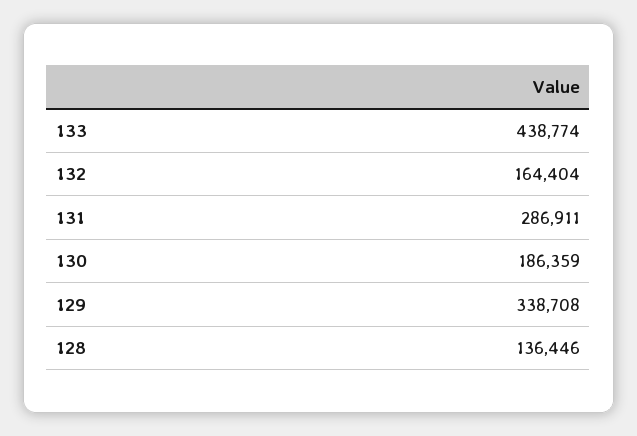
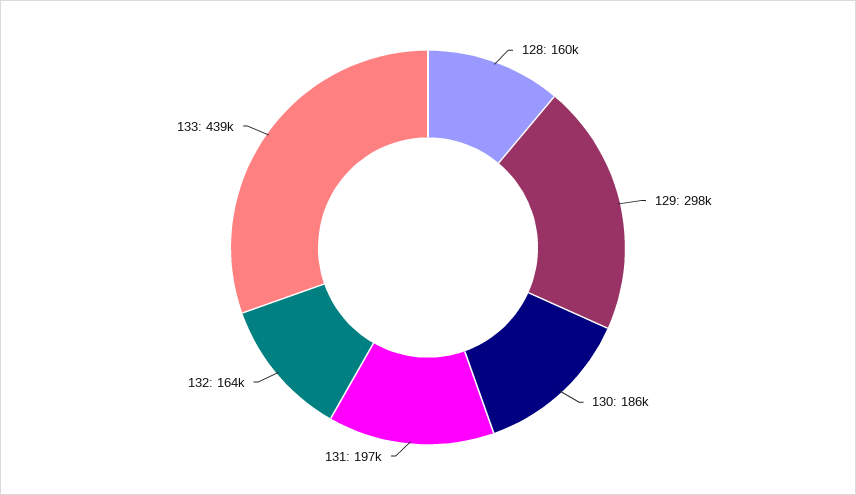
  {
    "133": 438774,
    "132": 164404,
-   "131": 286911,
+   "131": 197000,
    "130": 186359,
-   "129": 338708,
+   "129": 298000,
-   "128": 136446
+   "128": 160000
  }

